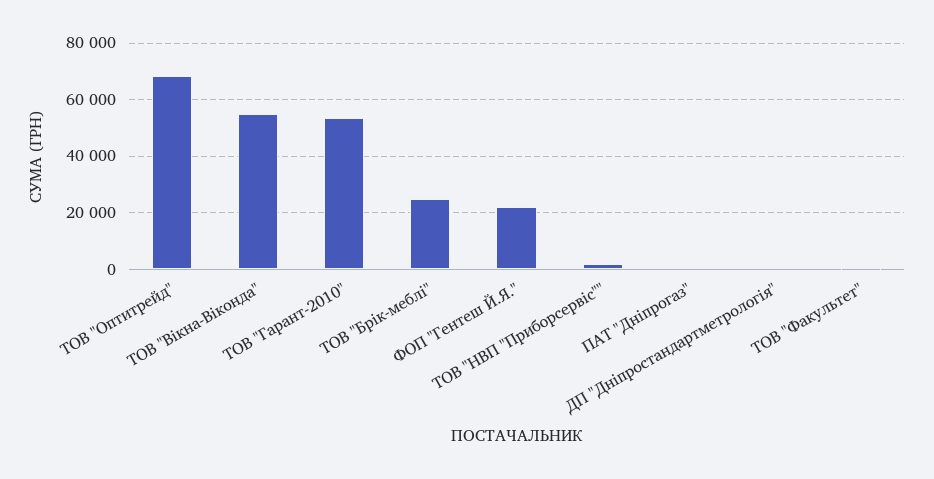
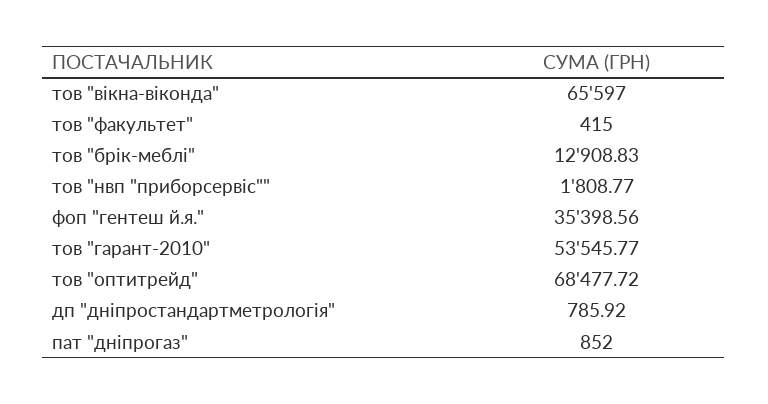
  {
    "ТОВ \"Оптитрейд\"": 68477.72,
-   "ТОВ \"Вікна-Віконда\"": 55000,
+   "ТОВ \"Вікна-Віконда\"": 65597,
    "ТОВ \"Гарант-2010\"": 53545.77,
-   "ТОВ \"Брік-меблі\"": 25000,
+   "ТОВ \"Брік-меблі\"": 12908.83,
-   "ФОП \"Гентеш Й.Я.\"": 22500,
+   "ФОП \"Гентеш Й.Я.\"": 35398.56,
    "ТОВ \"НВП \"Приборсервіс\"\"": 1808.77,
    "ПАТ \"Дніпрогаз\"": 852,
    "ДП \"Дніпростандартметрологія\"": 785.92,
    "ТОВ \"Факультет\"": 415
  }

